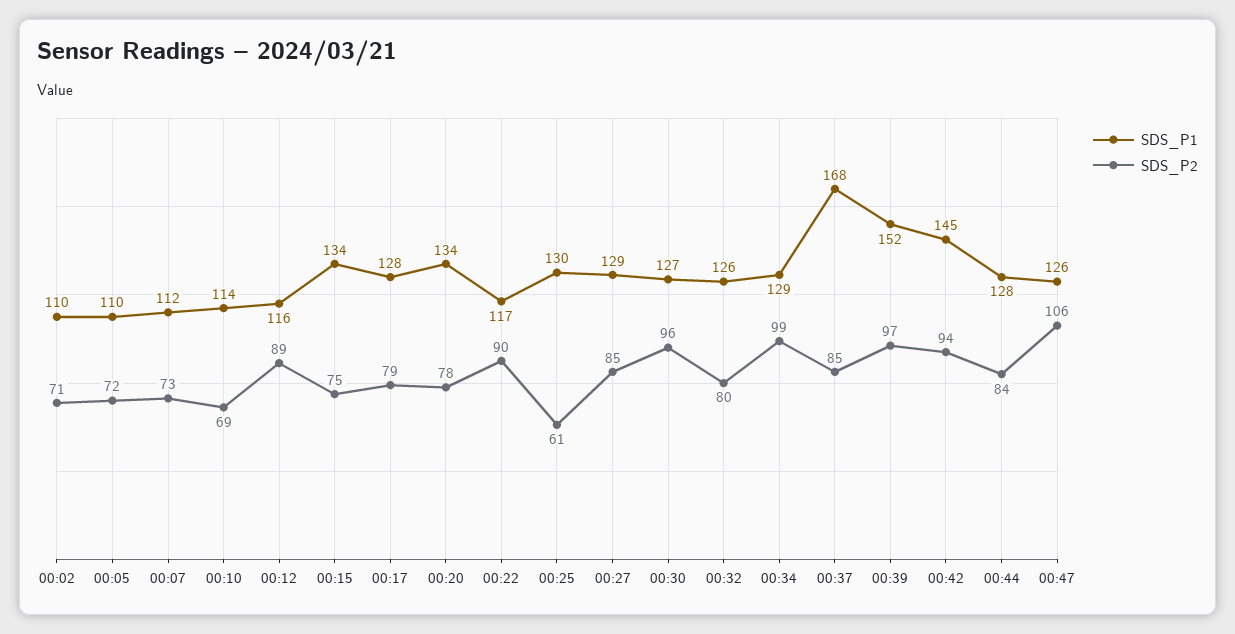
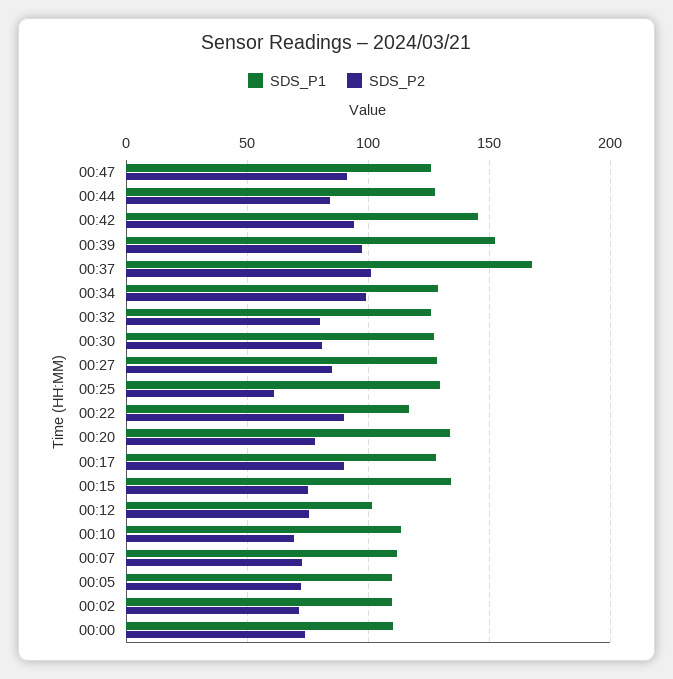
  {
    "SDS_P1": {
      "00:02": 110,
      "00:05": 110,
      "00:07": 112,
      "00:10": 114,
-     "00:12": 116,
+     "00:12": 100,
      "00:15": 134,
      "00:17": 128,
      "00:20": 134,
      "00:22": 117,
      "00:25": 130,
      "00:27": 129,
      "00:30": 127,
      "00:32": 126,
      "00:34": 129,
      "00:37": 168,
      "00:39": 152,
      "00:42": 145,
      "00:44": 128,
-     "00:47": 126
+     "00:47": 126,
+     "00:00": 110
    },
    "SDS_P2": {
      "00:02": 71,
      "00:05": 72,
      "00:07": 73,
      "00:10": 69,
-     "00:12": 89,
+     "00:12": 75,
      "00:15": 75,
-     "00:17": 79,
+     "00:17": 90,
      "00:20": 78,
      "00:22": 90,
      "00:25": 61,
      "00:27": 85,
-     "00:30": 96,
+     "00:30": 80,
      "00:32": 80,
      "00:34": 99,
-     "00:37": 85,
+     "00:37": 100,
      "00:39": 97,
      "00:42": 94,
      "00:44": 84,
-     "00:47": 106
+     "00:47": 90,
+     "00:00": 75
    }
  }

